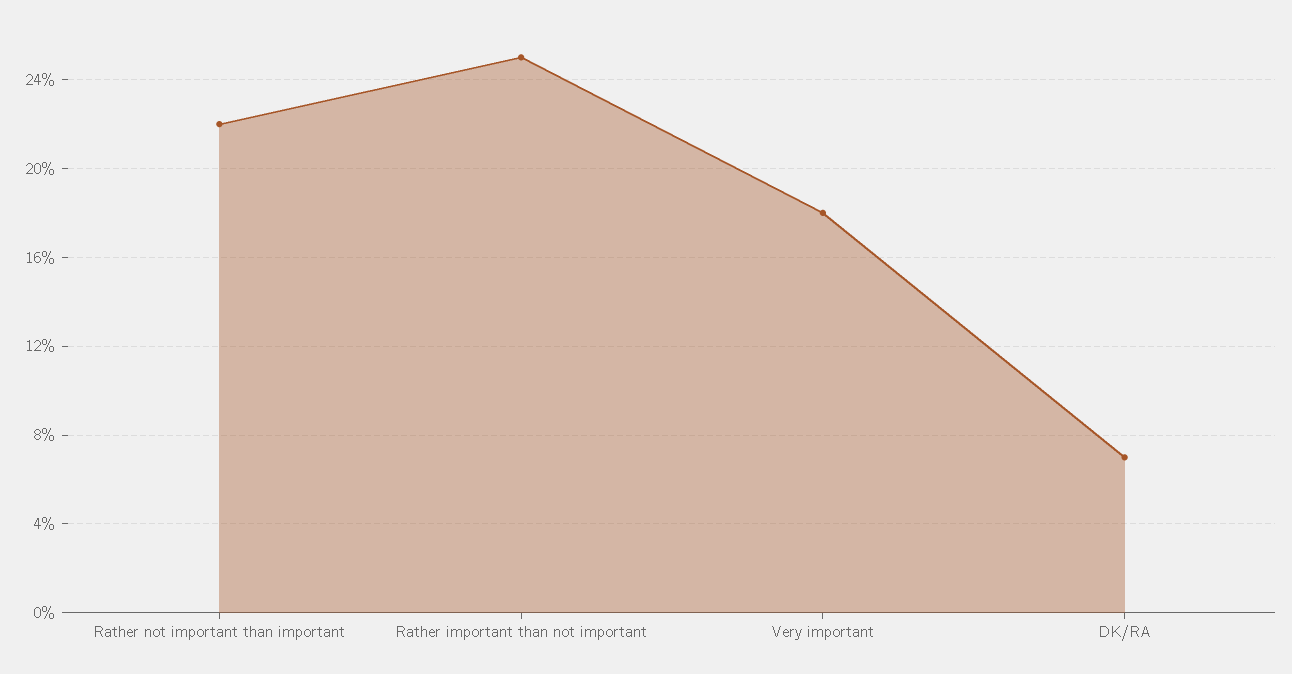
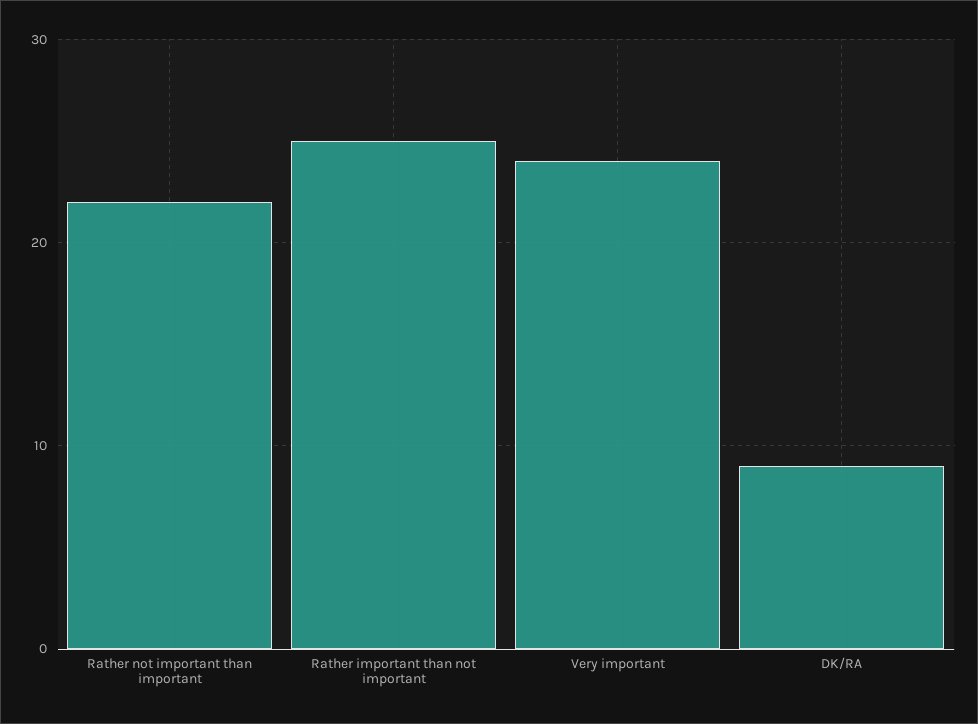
  {
    "Rather not important than important": 22,
    "Rather important than not important": 25,
-   "Very important": 18,
+   "Very important": 24,
-   "DK/RA": 7
+   "DK/RA": 9
  }

